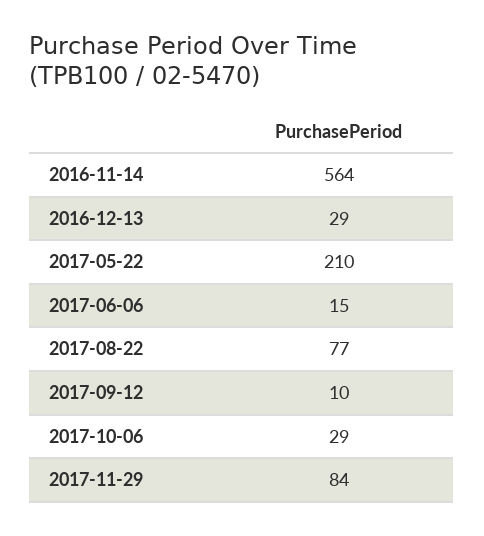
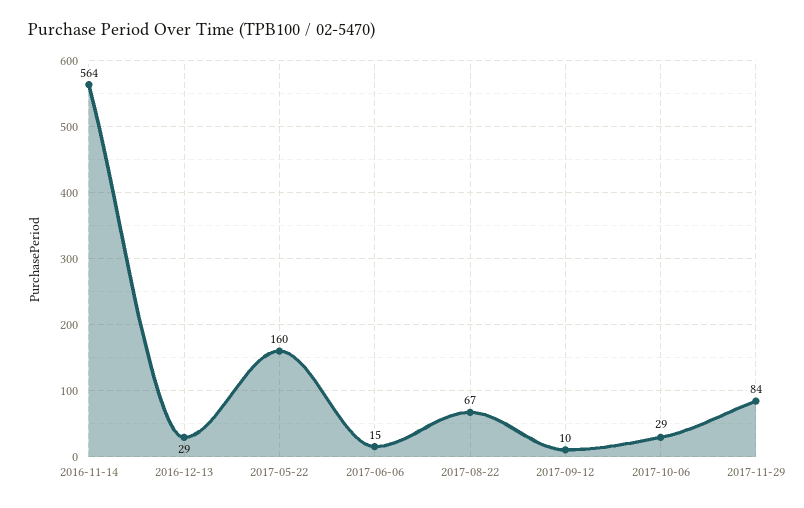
  {
    "2016-11-14": 564,
    "2016-12-13": 29,
-   "2017-05-22": 210,
+   "2017-05-22": 160,
    "2017-06-06": 15,
-   "2017-08-22": 77,
+   "2017-08-22": 67,
    "2017-09-12": 10,
    "2017-10-06": 29,
    "2017-11-29": 84
  }

